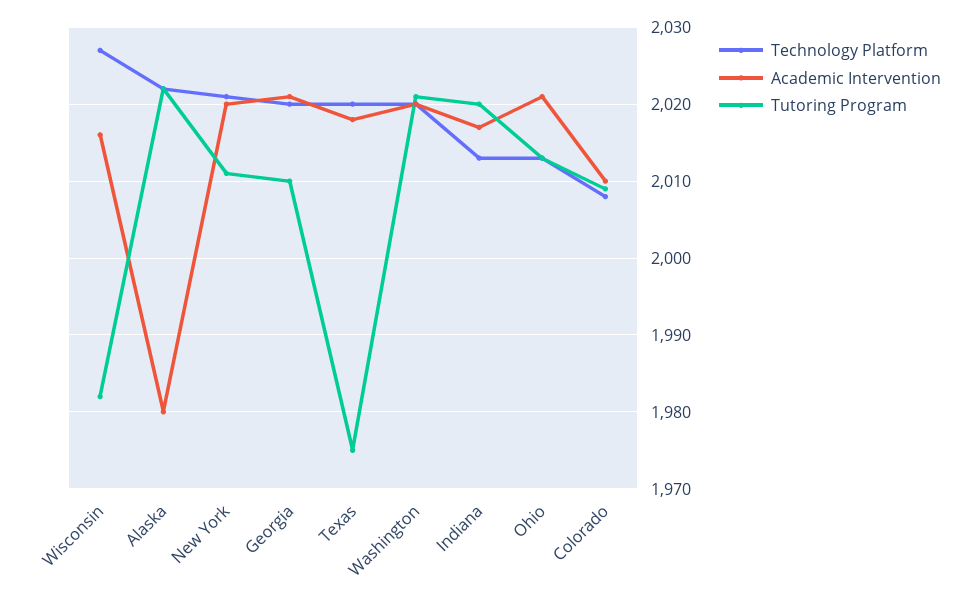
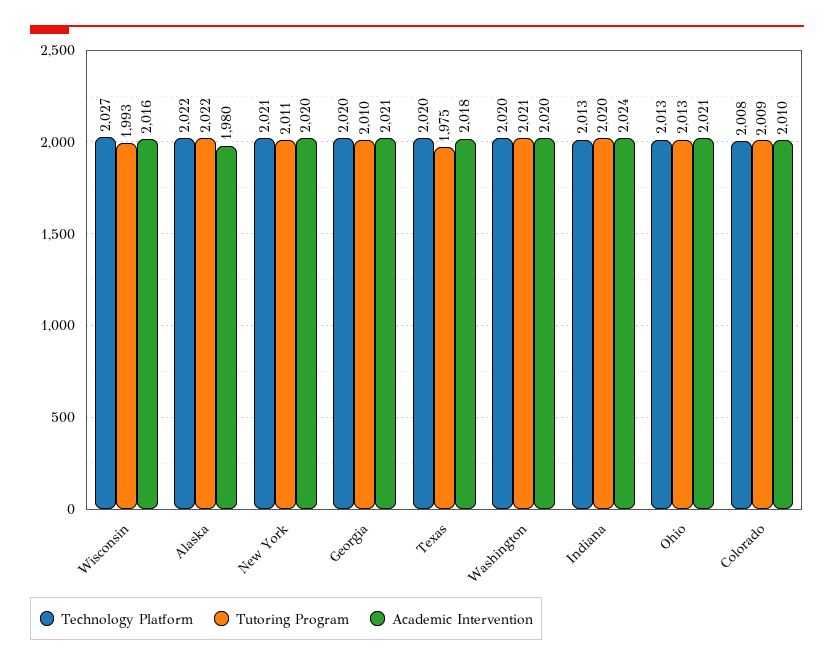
  {
    "Technology Platform": {
      "Wisconsin": 2027,
      "Alaska": 2022,
      "New York": 2021,
      "Georgia": 2020,
      "Texas": 2020,
      "Washington": 2020,
      "Indiana": 2013,
      "Ohio": 2013,
      "Colorado": 2008
    },
    "Academic Intervention": {
      "Wisconsin": 2016,
      "Alaska": 1980,
      "New York": 2020,
      "Georgia": 2021,
      "Texas": 2018,
      "Washington": 2020,
-     "Indiana": 2017,
+     "Indiana": 2024,
      "Ohio": 2021,
      "Colorado": 2010
    },
    "Tutoring Program": {
-     "Wisconsin": 1982,
+     "Wisconsin": 1993,
      "Alaska": 2022,
      "New York": 2011,
      "Georgia": 2010,
      "Texas": 1975,
      "Washington": 2021,
      "Indiana": 2020,
      "Ohio": 2013,
      "Colorado": 2009
    }
  }

